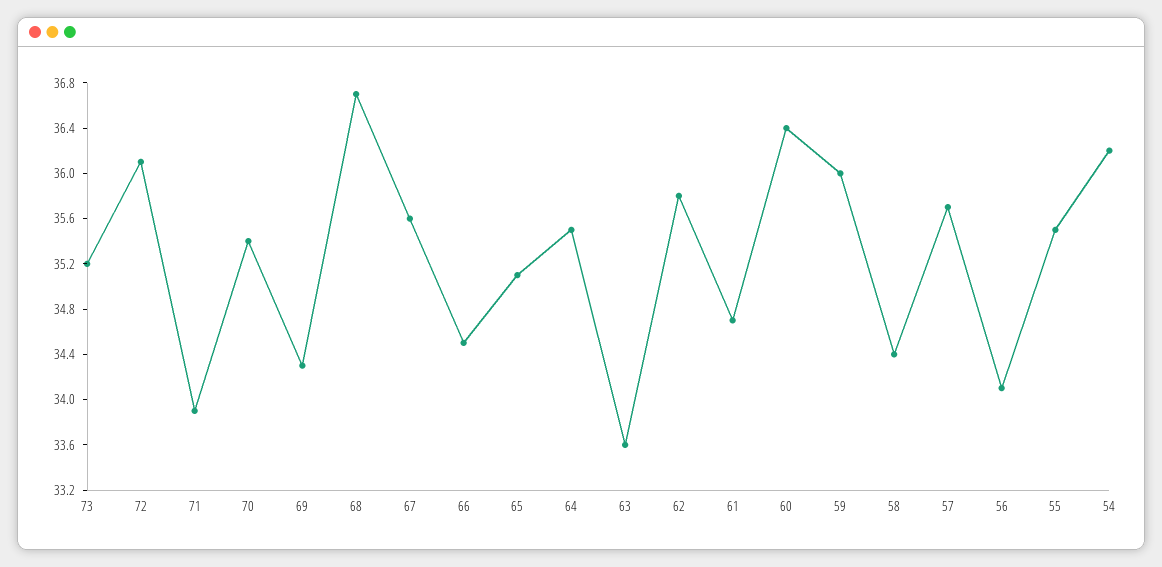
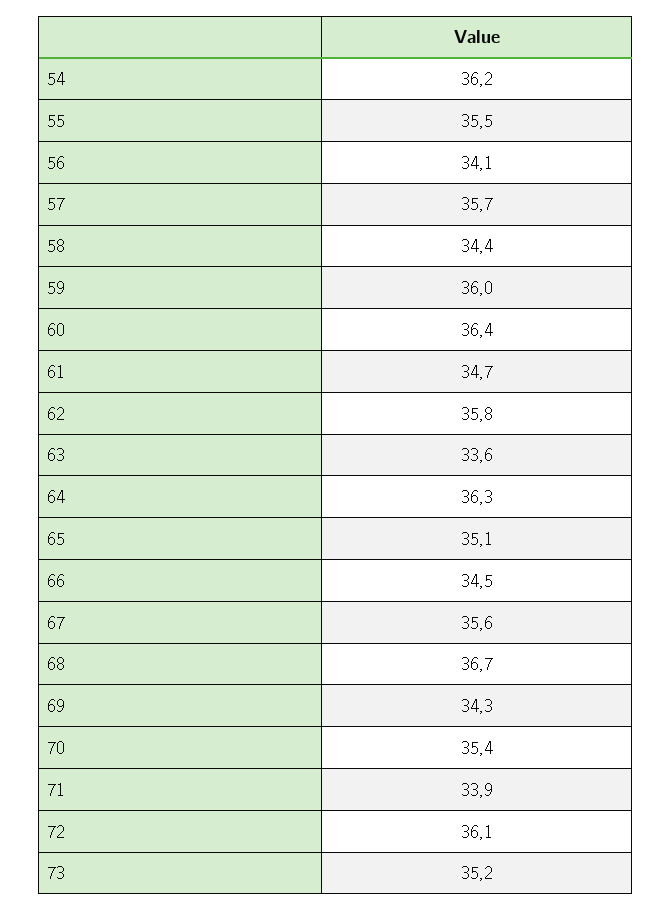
  {
    "73": 35.2,
    "72": 36.1,
    "71": 33.9,
    "70": 35.4,
    "69": 34.3,
    "68": 36.7,
    "67": 35.6,
    "66": 34.5,
    "65": 35.1,
-   "64": 35.5,
+   "64": 36.3,
    "63": 33.6,
    "62": 35.8,
    "61": 34.7,
    "60": 36.4,
    "59": 36,
    "58": 34.4,
    "57": 35.7,
    "56": 34.1,
    "55": 35.5,
    "54": 36.2
  }

